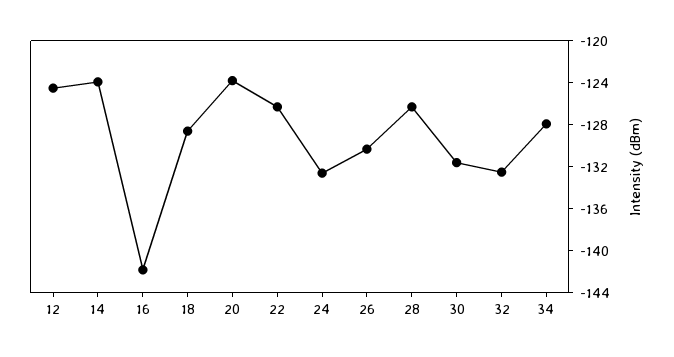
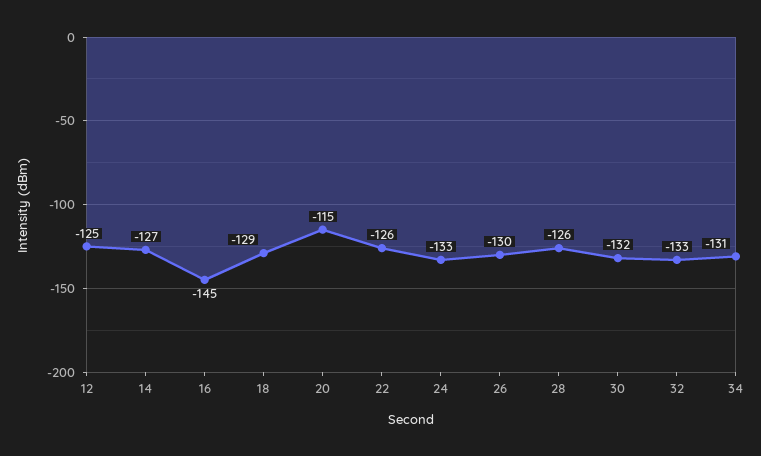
  {
    "12": -125,
-   "14": -124,
+   "14": -127,
-   "16": -142,
+   "16": -145,
    "18": -129,
-   "20": -124,
+   "20": -115,
    "22": -126,
    "24": -133,
    "26": -130,
    "28": -126,
    "30": -132,
    "32": -133,
-   "34": -128
+   "34": -131
  }

